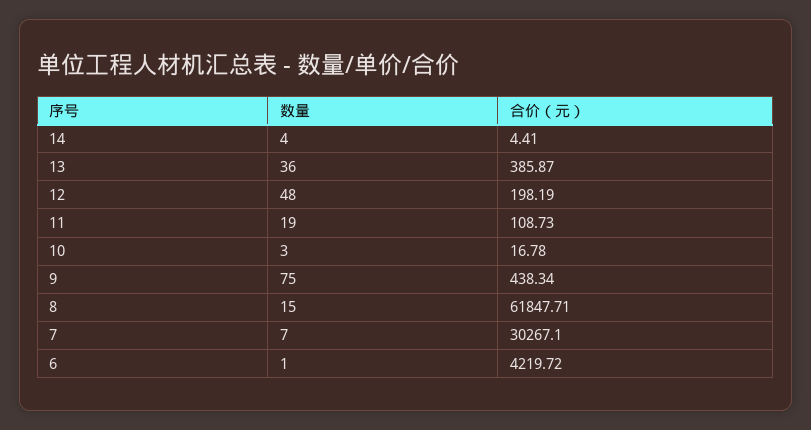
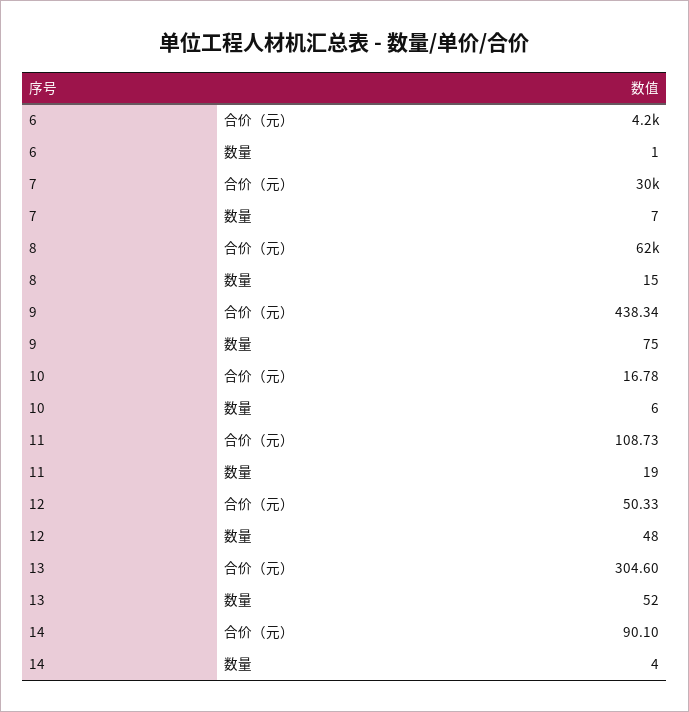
  {
    "数量": {
      "14": 4,
-     "13": 36,
+     "13": 52,
      "12": 48,
      "11": 19,
-     "10": 3,
+     "10": 6,
      "9": 75,
      "8": 15,
      "7": 7,
      "6": 1
    },
    "合价（元）": {
-     "14": 4.41,
+     "14": 90.1,
-     "13": 385.87,
+     "13": 304.6,
-     "12": 198.19,
+     "12": 50.33,
      "11": 108.73,
      "10": 16.78,
      "9": 438.34,
      "8": 61847.71,
      "7": 30267.1,
      "6": 4219.72
    }
  }

